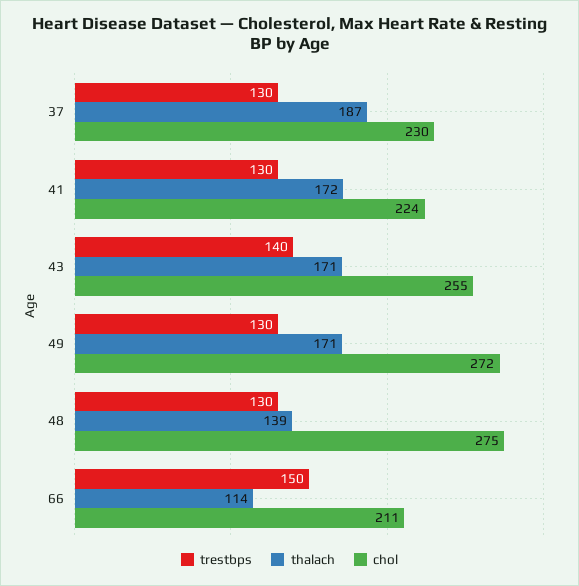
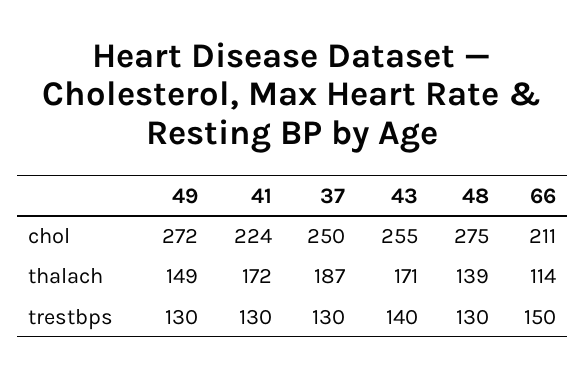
  {
    "trestbps": {
      "37": 130,
      "41": 130,
      "43": 140,
      "49": 130,
      "48": 130,
      "66": 150
    },
    "thalach": {
      "37": 187,
      "41": 172,
      "43": 171,
-     "49": 171,
+     "49": 149,
      "48": 139,
      "66": 114
    },
    "chol": {
-     "37": 230,
+     "37": 250,
      "41": 224,
      "43": 255,
      "49": 272,
      "48": 275,
      "66": 211
    }
  }

